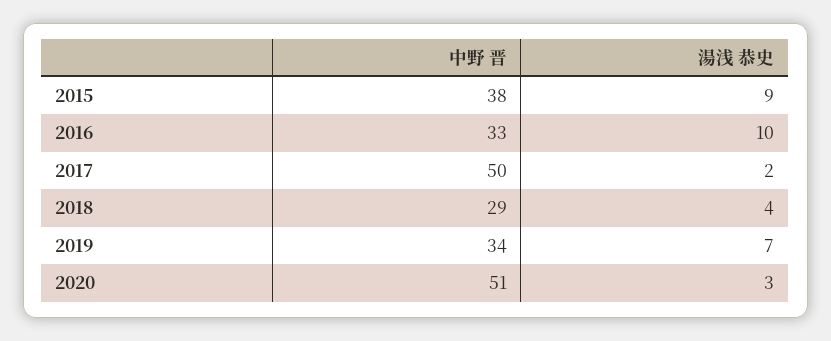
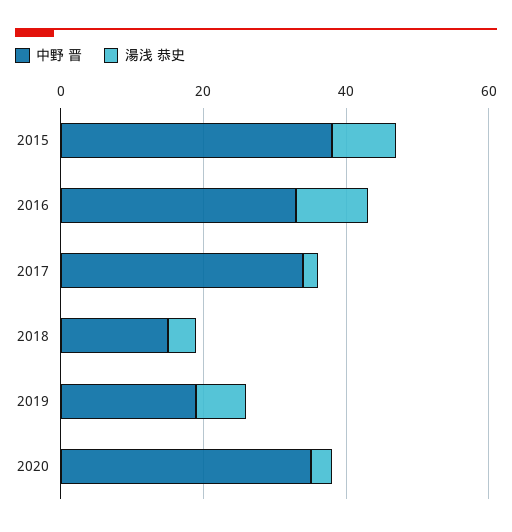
  {
    "中野 晋": {
      "2015": 38,
      "2016": 33,
-     "2017": 50,
+     "2017": 35,
-     "2018": 29,
+     "2018": 15,
-     "2019": 34,
+     "2019": 20,
-     "2020": 51
+     "2020": 35
    },
    "湯浅 恭史": {
      "2015": 9,
      "2016": 10,
      "2017": 2,
      "2018": 4,
      "2019": 7,
      "2020": 3
    }
  }

